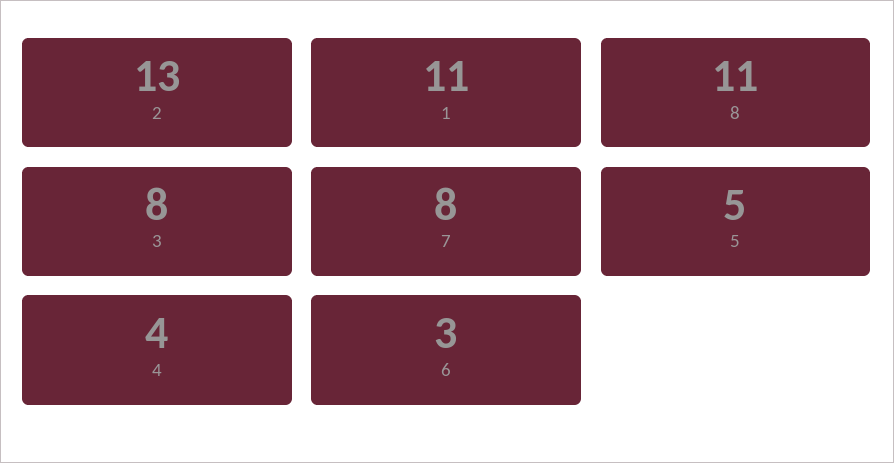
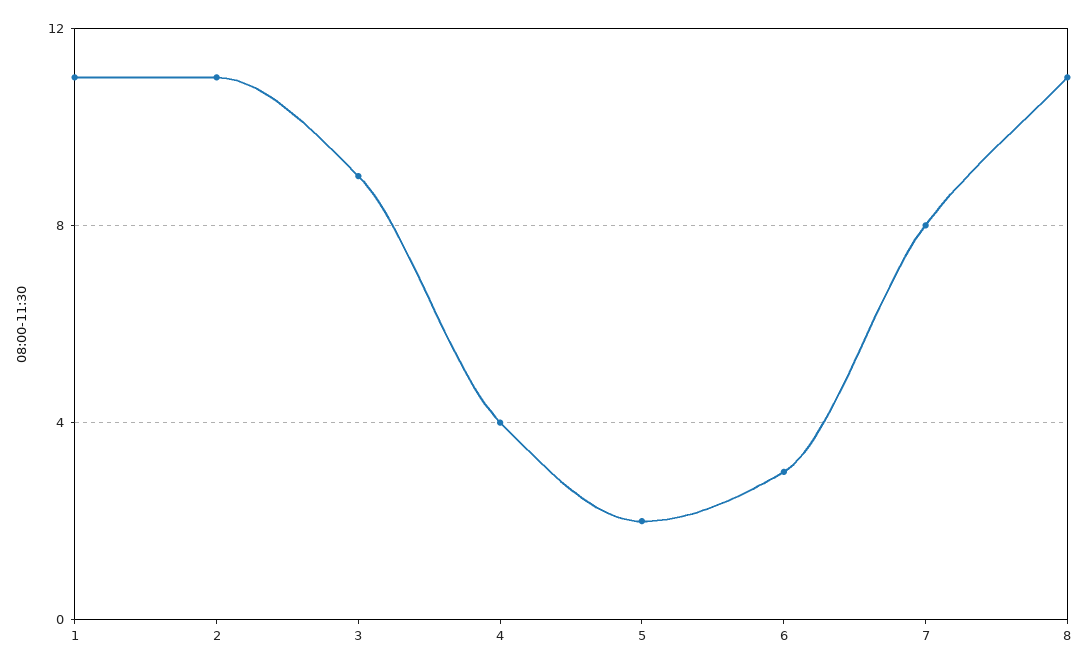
  {
-   "2": 13,
+   "2": 11,
    "1": 11,
    "8": 11,
-   "3": 8,
+   "3": 9,
    "7": 8,
-   "5": 5,
+   "5": 2,
    "4": 4,
    "6": 3
  }

